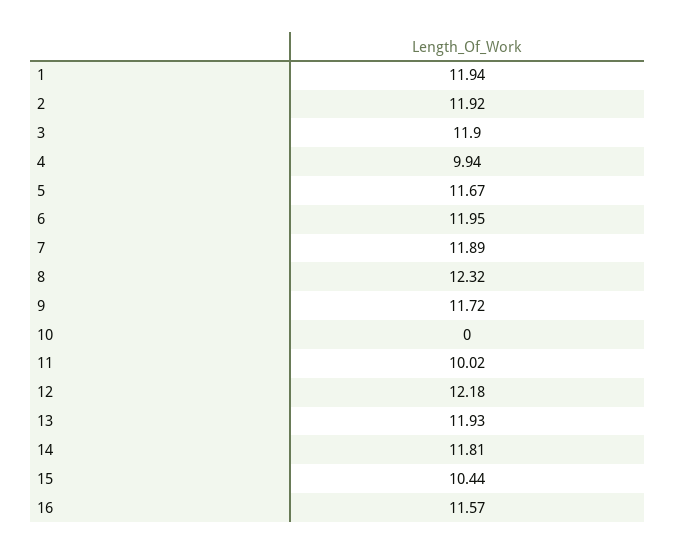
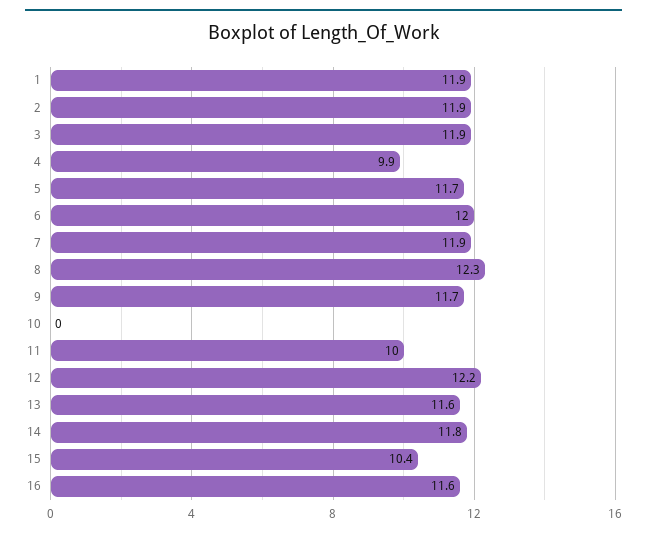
  {
    "1": 11.94,
    "2": 11.92,
    "3": 11.9,
    "4": 9.94,
    "5": 11.67,
    "6": 11.95,
    "7": 11.89,
    "8": 12.32,
    "9": 11.72,
    "10": 0,
    "11": 10.02,
    "12": 12.18,
-   "13": 11.93,
+   "13": 11.6,
    "14": 11.81,
    "15": 10.44,
    "16": 11.57
  }

